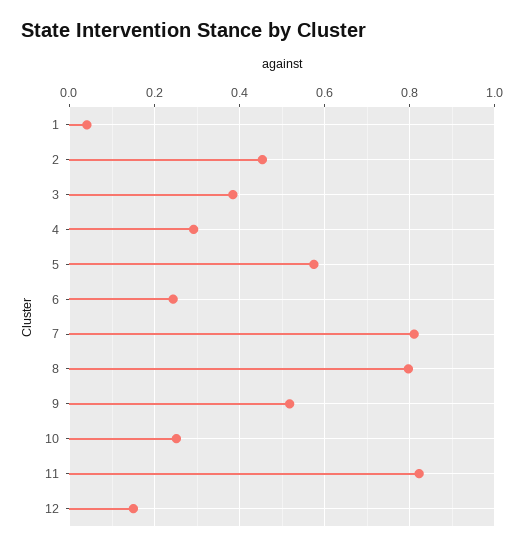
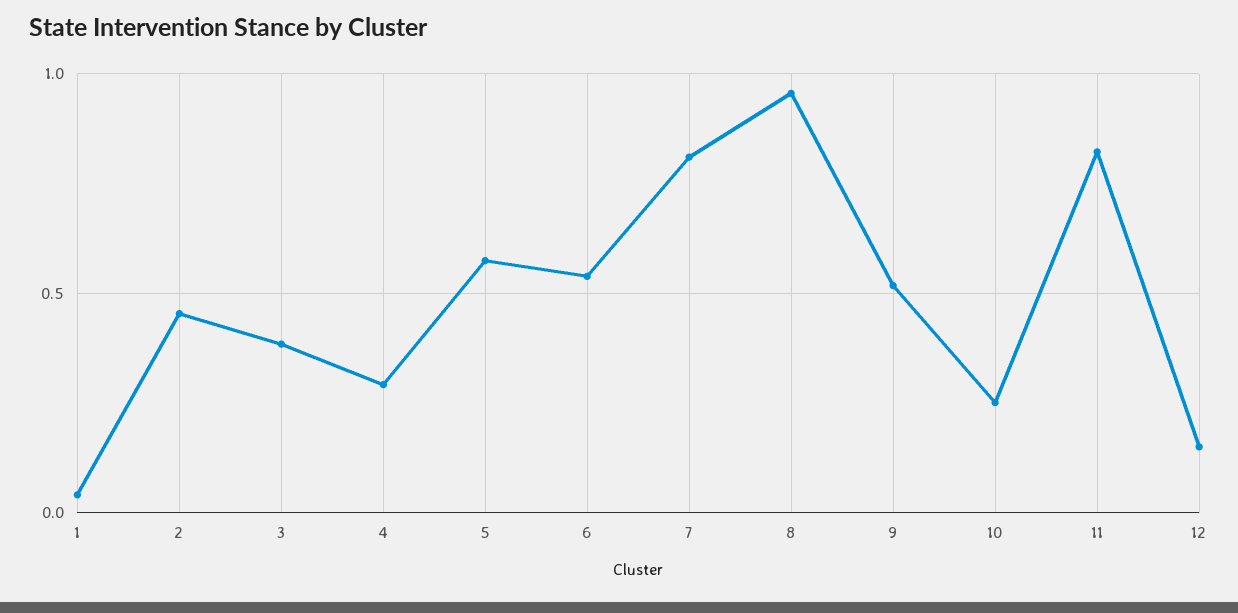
  {
    "1": 0.04,
    "2": 0.46,
    "3": 0.38,
    "4": 0.3,
    "5": 0.58,
-   "6": 0.24,
+   "6": 0.55,
    "7": 0.8,
-   "8": 0.8,
+   "8": 0.95,
    "9": 0.52,
    "10": 0.26,
    "11": 0.82,
    "12": 0.16
  }

